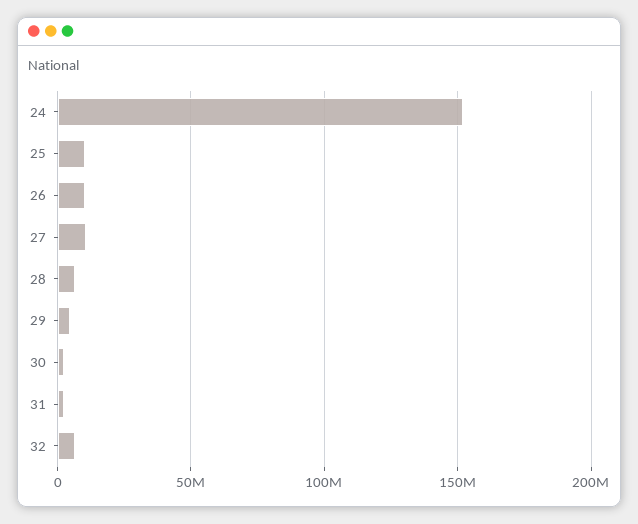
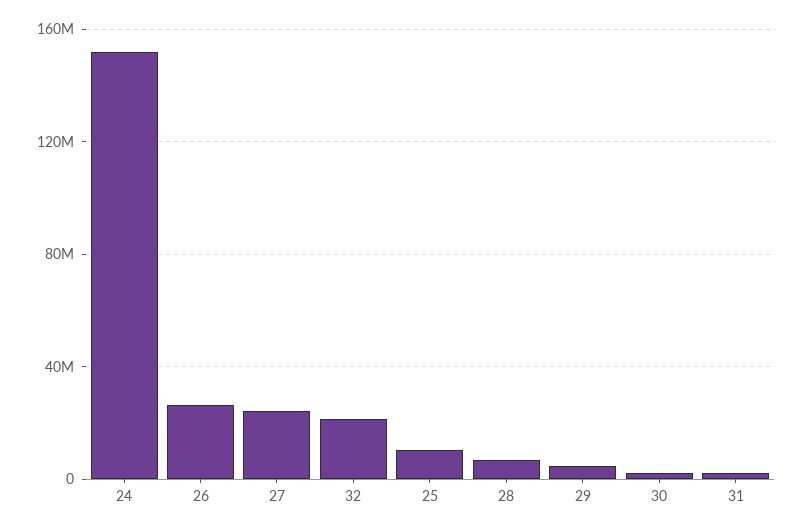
  {
    "24": 150000000,
    "25": 10000000,
-   "26": 10000000,
+   "26": 25000000,
-   "27": 10000000,
+   "27": 25000000,
    "28": 5000000,
    "29": 5000000,
    "30": 0,
    "31": 0,
-   "32": 5000000
+   "32": 20000000
  }

